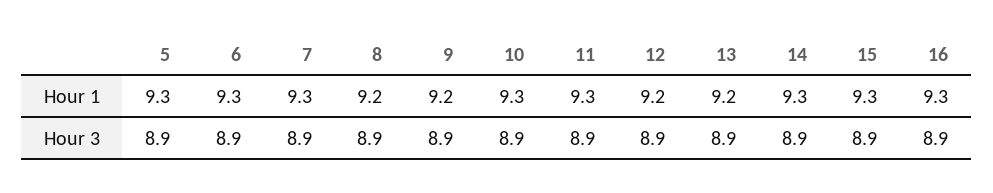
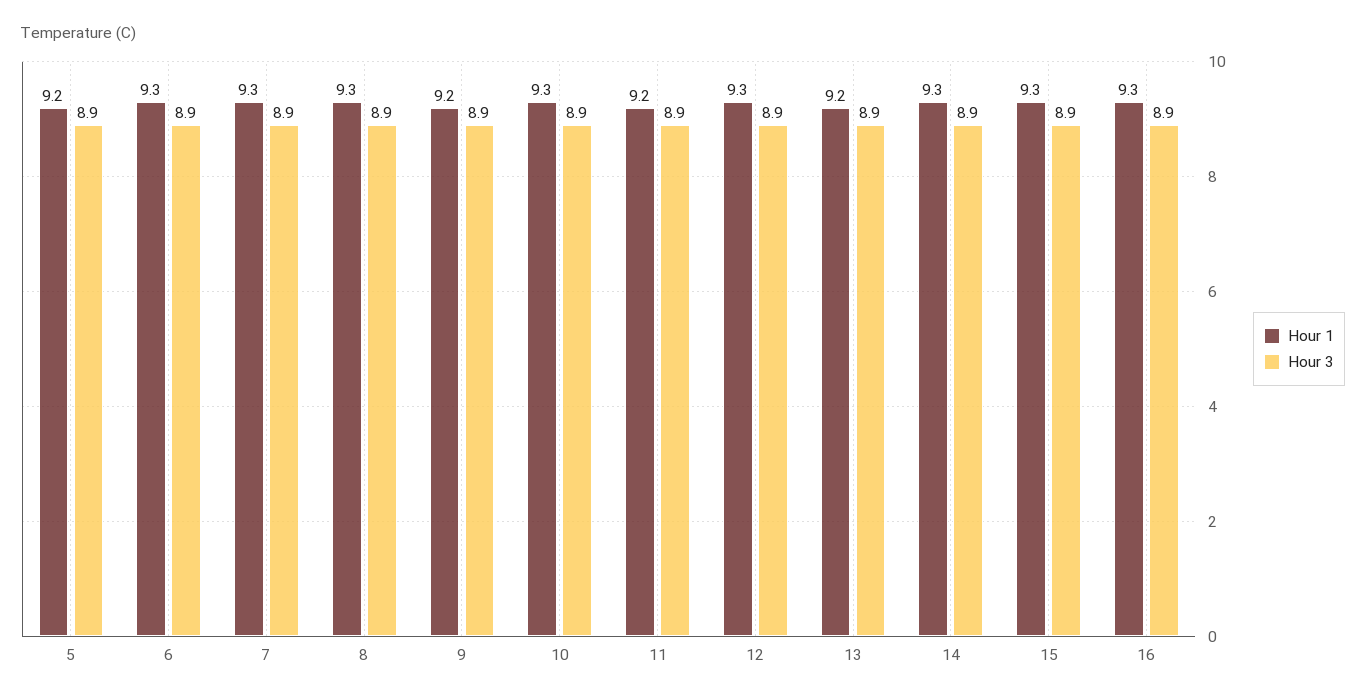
  {
    "Hour 1": {
-     "5": 9.3,
+     "5": 9.2,
      "6": 9.3,
      "7": 9.3,
-     "8": 9.2,
+     "8": 9.3,
      "9": 9.2,
      "10": 9.3,
-     "11": 9.3,
+     "11": 9.2,
-     "12": 9.2,
+     "12": 9.3,
      "13": 9.2,
      "14": 9.3,
      "15": 9.3,
      "16": 9.3
    },
    "Hour 3": {
      "5": 8.9,
      "6": 8.9,
      "7": 8.9,
      "8": 8.9,
      "9": 8.9,
      "10": 8.9,
      "11": 8.9,
      "12": 8.9,
      "13": 8.9,
      "14": 8.9,
      "15": 8.9,
      "16": 8.9
    }
  }

